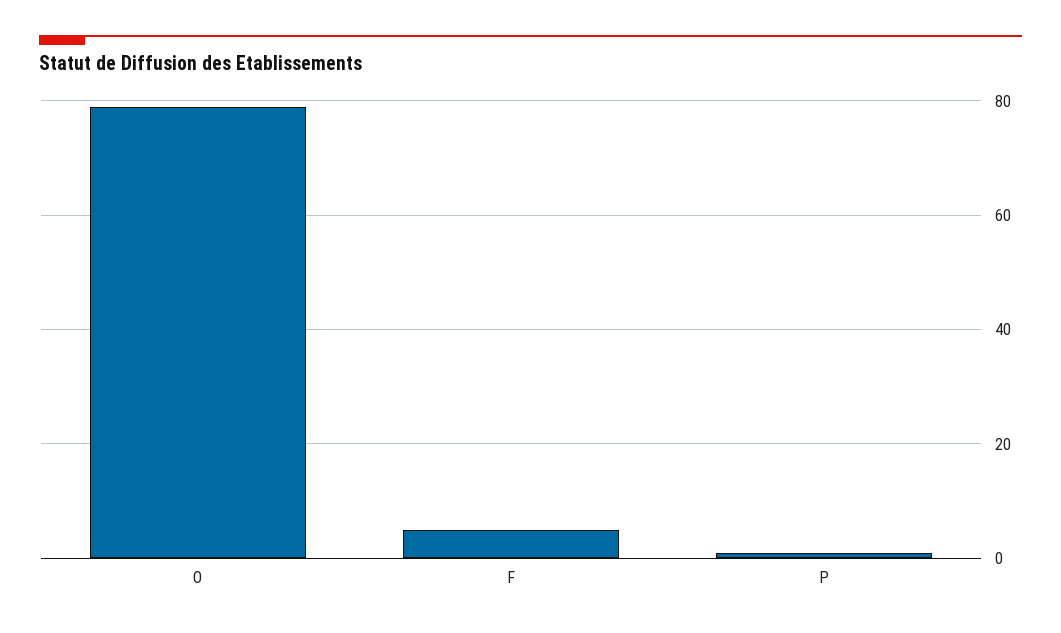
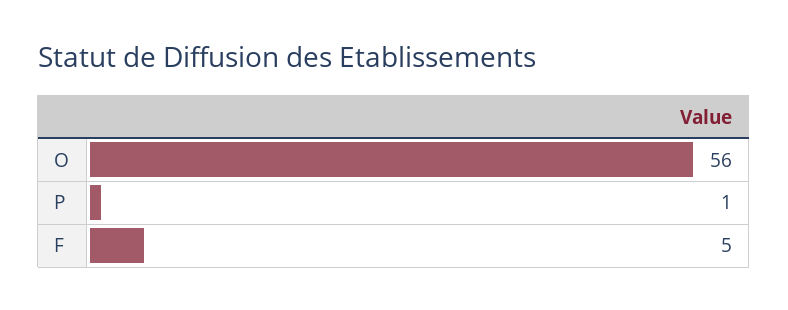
  {
-   "O": 80,
+   "O": 56,
    "F": 5,
    "P": 1
  }

